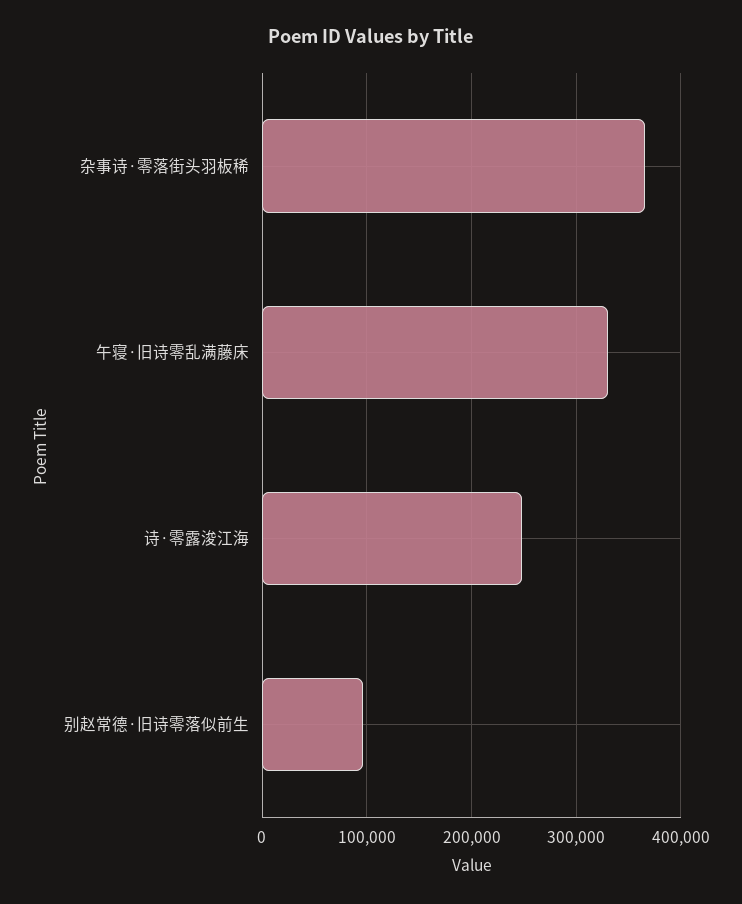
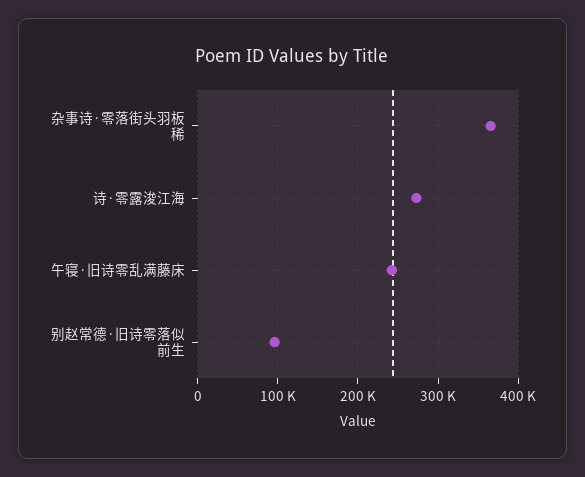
  {
    "杂事诗·零落街头羽板稀": 370000,
-   "午寝·旧诗零乱满藤床": 330000,
+   "午寝·旧诗零乱满藤床": 240000,
-   "诗·零露浚江海": 250000,
+   "诗·零露浚江海": 270000,
    "别赵常德·旧诗零落似前生": 100000
  }

